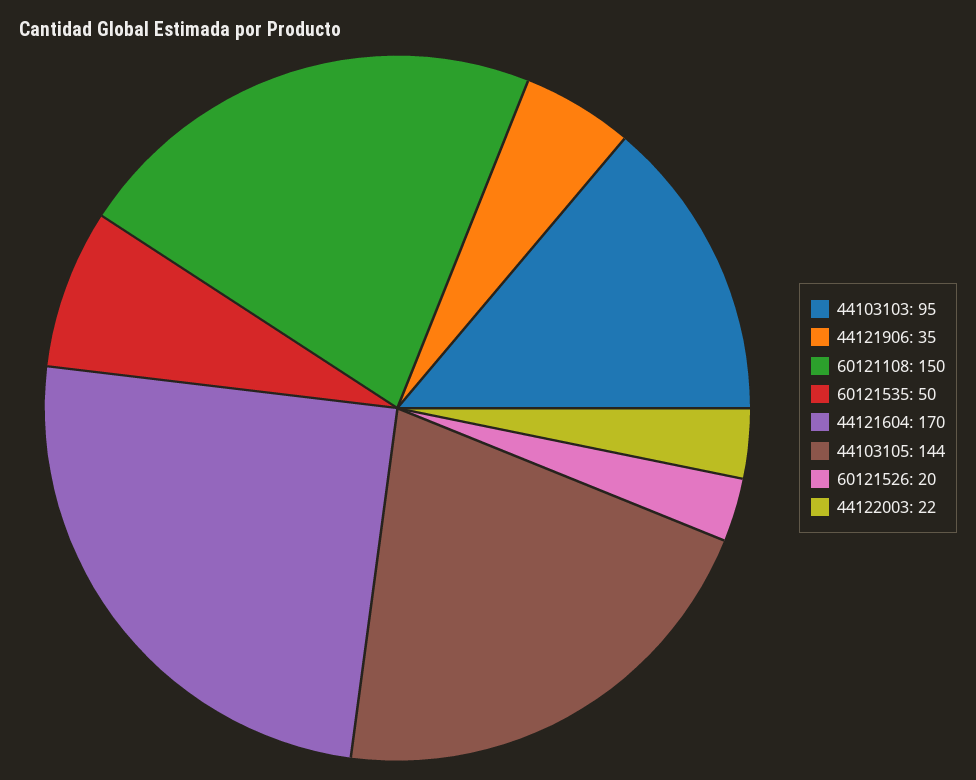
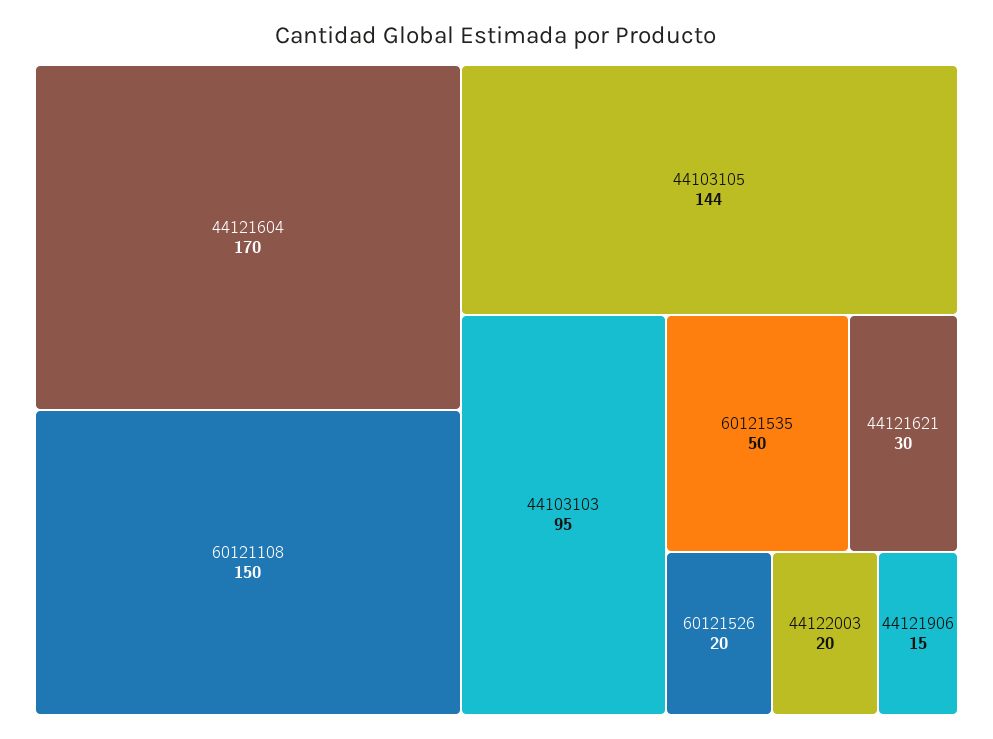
  {
    "44103103": 95,
-   "44121906": 35,
+   "44121906": 15,
    "60121108": 150,
    "60121535": 50,
    "44121604": 170,
    "44103105": 144,
    "60121526": 20,
-   "44122003": 22
+   "44122003": 20,
+   "44121621": 30
  }

